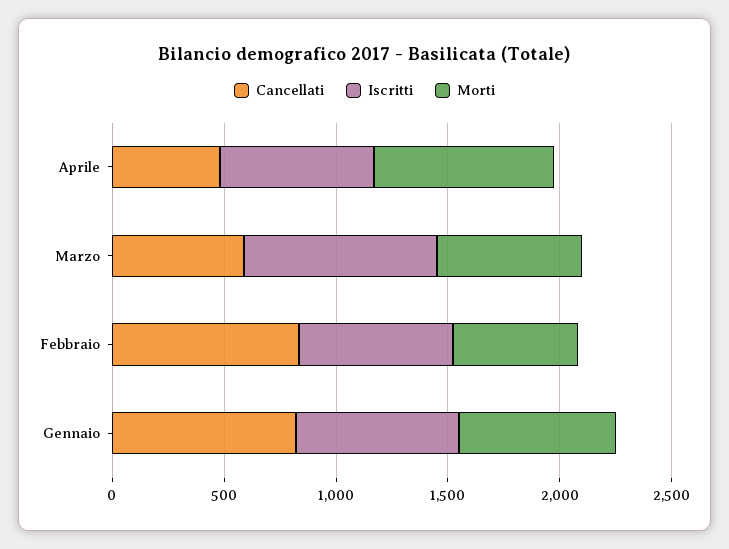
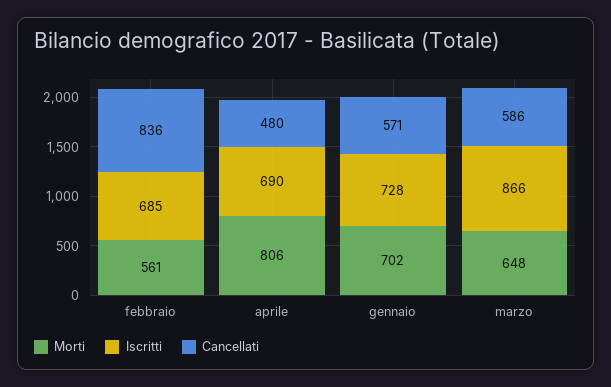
  {
    "Cancellati": {
      "Aprile": 480,
      "Marzo": 586,
      "Febbraio": 836,
-     "Gennaio": 800
+     "Gennaio": 571
    },
    "Iscritti": {
      "Aprile": 690,
      "Marzo": 866,
      "Febbraio": 685,
      "Gennaio": 728
    },
    "Morti": {
      "Aprile": 806,
      "Marzo": 648,
      "Febbraio": 561,
      "Gennaio": 702
    }
  }

